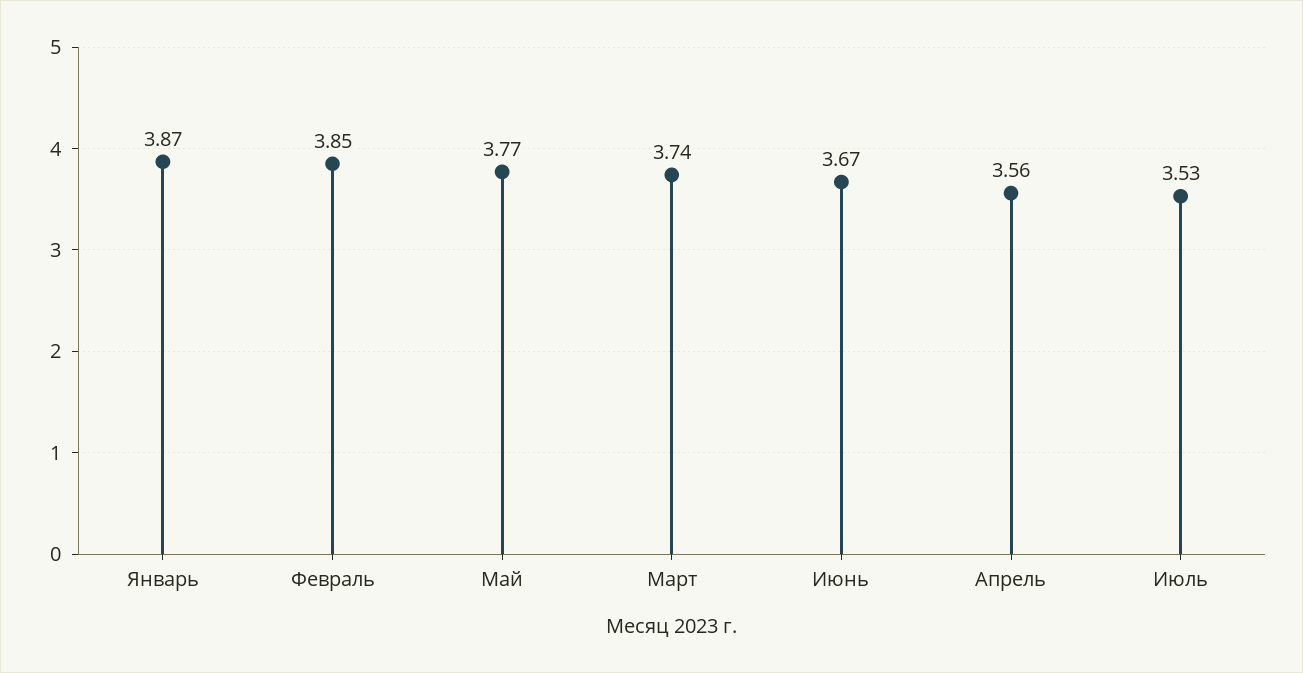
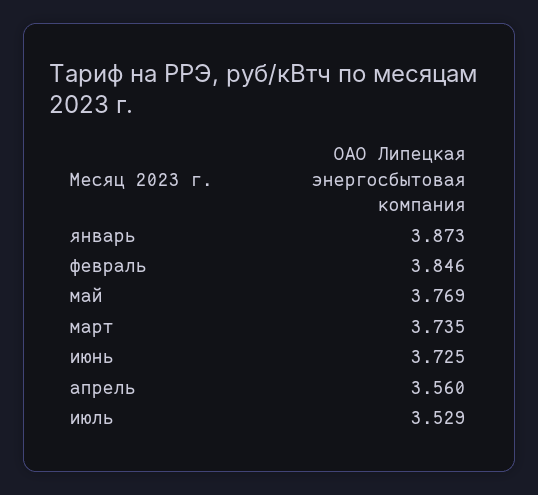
  {
    "Январь": 3.873,
    "Февраль": 3.846,
    "Май": 3.769,
    "Март": 3.735,
-   "Июнь": 3.67,
+   "Июнь": 3.725,
    "Апрель": 3.56,
    "Июль": 3.529
  }

